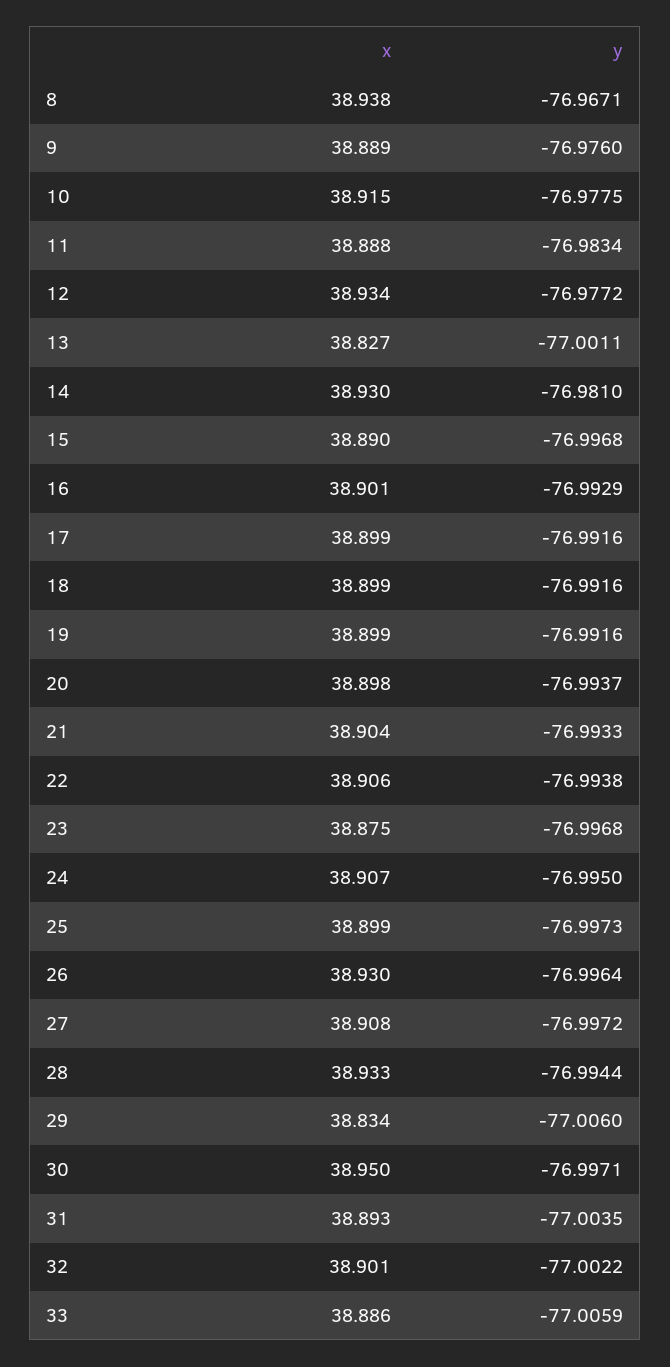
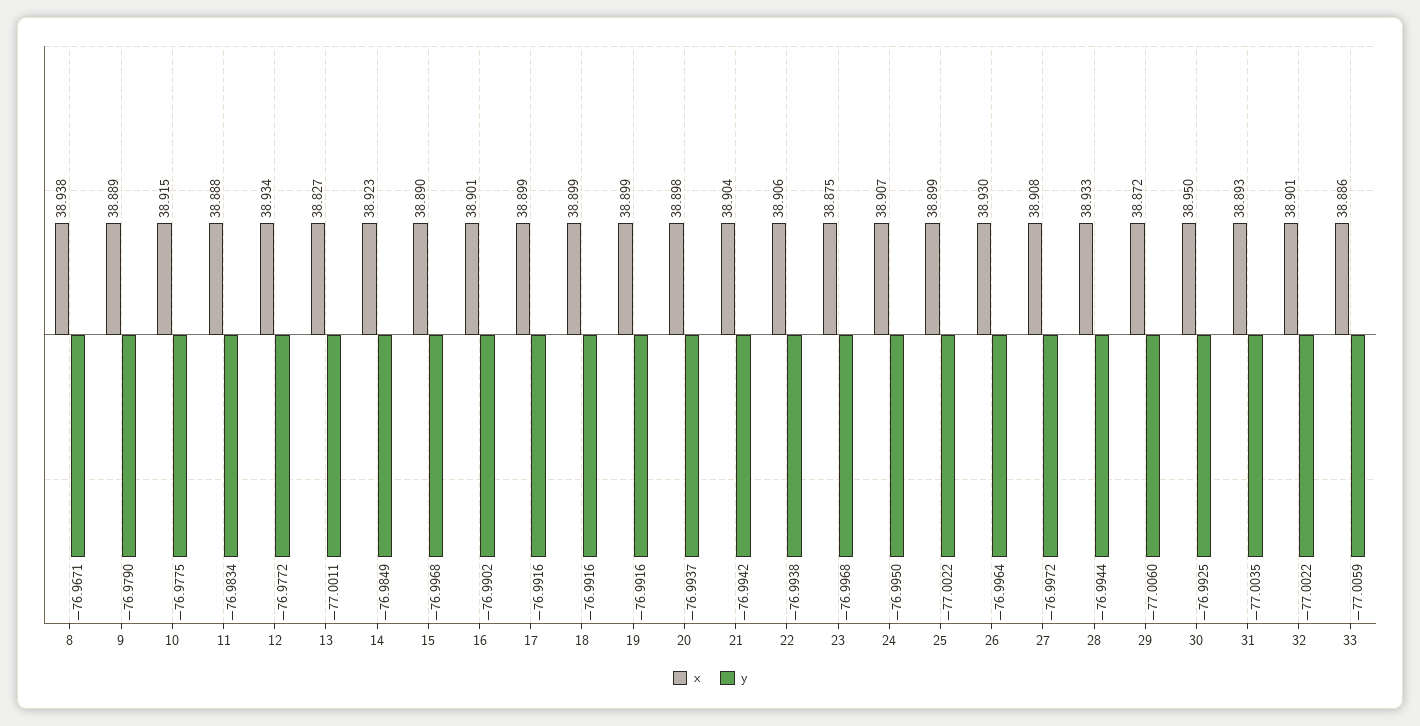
  {
    "x": {
      "8": 38.938,
      "9": 38.889,
      "10": 38.915,
      "11": 38.888,
      "12": 38.934,
      "13": 38.827,
-     "14": 38.93,
+     "14": 38.923,
      "15": 38.89,
      "16": 38.901,
      "17": 38.899,
      "18": 38.899,
      "19": 38.899,
      "20": 38.898,
      "21": 38.904,
      "22": 38.906,
      "23": 38.875,
      "24": 38.907,
      "25": 38.899,
      "26": 38.93,
      "27": 38.908,
      "28": 38.933,
-     "29": 38.834,
+     "29": 38.872,
      "30": 38.95,
      "31": 38.893,
      "32": 38.901,
      "33": 38.886
    },
    "y": {
      "8": -76.9671,
-     "9": -76.976,
+     "9": -76.979,
      "10": -76.9775,
      "11": -76.9834,
      "12": -76.9772,
      "13": -77.0011,
-     "14": -76.981,
+     "14": -76.9849,
      "15": -76.9968,
-     "16": -76.9929,
+     "16": -76.9902,
      "17": -76.9916,
      "18": -76.9916,
      "19": -76.9916,
      "20": -76.9937,
-     "21": -76.9933,
+     "21": -76.9942,
      "22": -76.9938,
      "23": -76.9968,
      "24": -76.995,
-     "25": -76.9973,
+     "25": -77.0022,
      "26": -76.9964,
      "27": -76.9972,
      "28": -76.9944,
      "29": -77.006,
-     "30": -76.9971,
+     "30": -76.9925,
      "31": -77.0035,
      "32": -77.0022,
      "33": -77.0059
    }
  }

